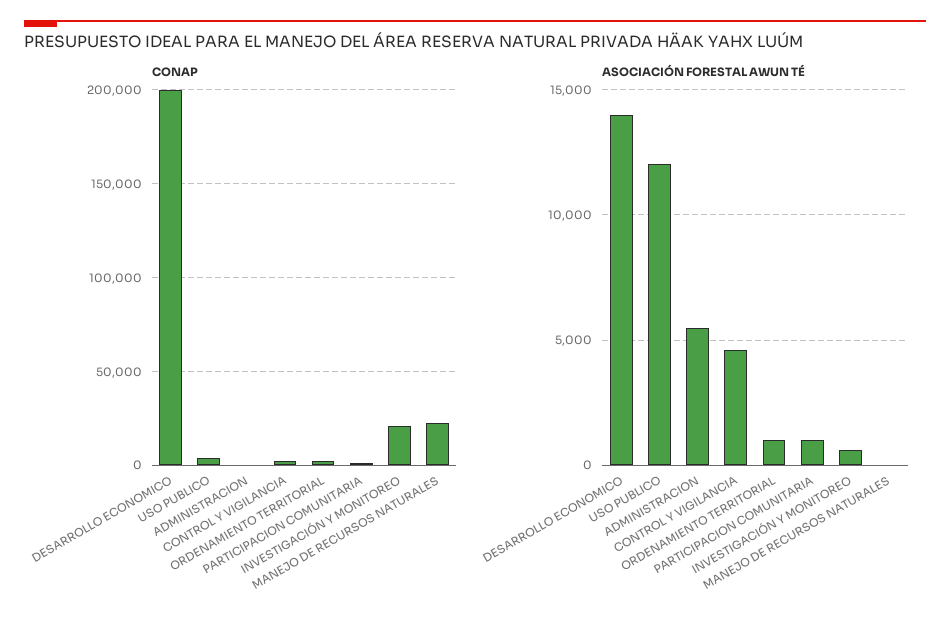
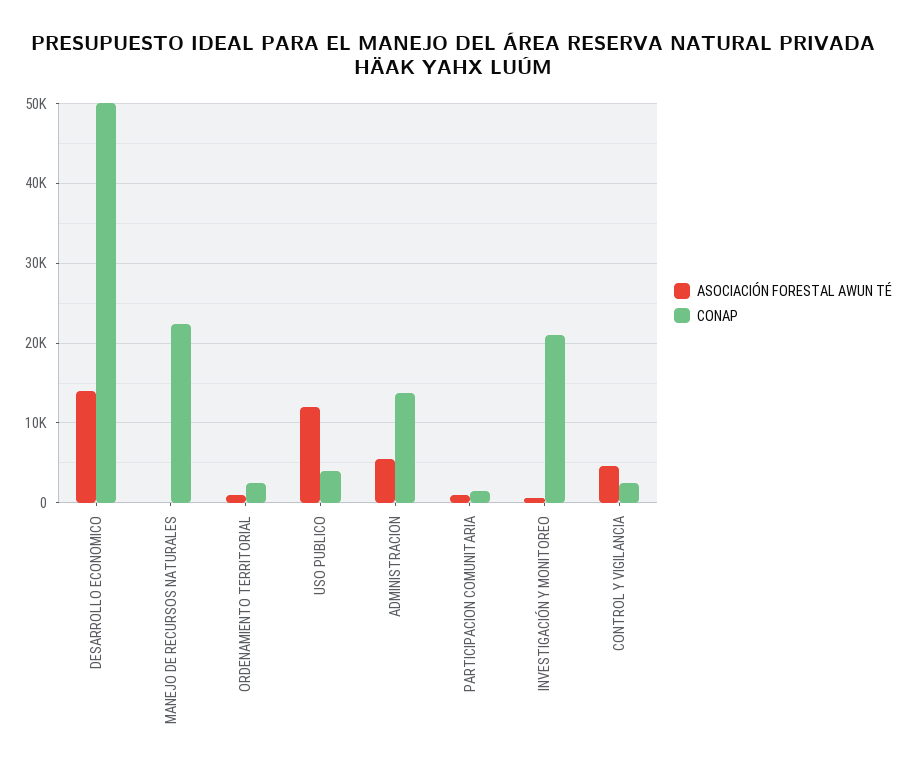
  {
    "CONAP": {
-     "DESARROLLO ECONOMICO": 200000,
+     "DESARROLLO ECONOMICO": 50000,
      "USO PUBLICO": 4000,
-     "ADMINISTRACION": 0,
+     "ADMINISTRACION": 14000,
      "CONTROL Y VIGILANCIA": 3000,
      "ORDENAMIENTO TERRITORIAL": 3000,
      "PARTICIPACION COMUNITARIA": 2000,
      "INVESTIGACIÓN Y MONITOREO": 21000,
      "MANEJO DE RECURSOS NATURALES": 22000
    },
    "ASOCIACIÓN FORESTAL AWUN TÉ": {
      "DESARROLLO ECONOMICO": 14000,
      "USO PUBLICO": 12000,
      "ADMINISTRACION": 5500,
      "CONTROL Y VIGILANCIA": 4500,
      "ORDENAMIENTO TERRITORIAL": 1000,
      "PARTICIPACION COMUNITARIA": 1000,
      "INVESTIGACIÓN Y MONITOREO": 500,
      "MANEJO DE RECURSOS NATURALES": 0
    }
  }

